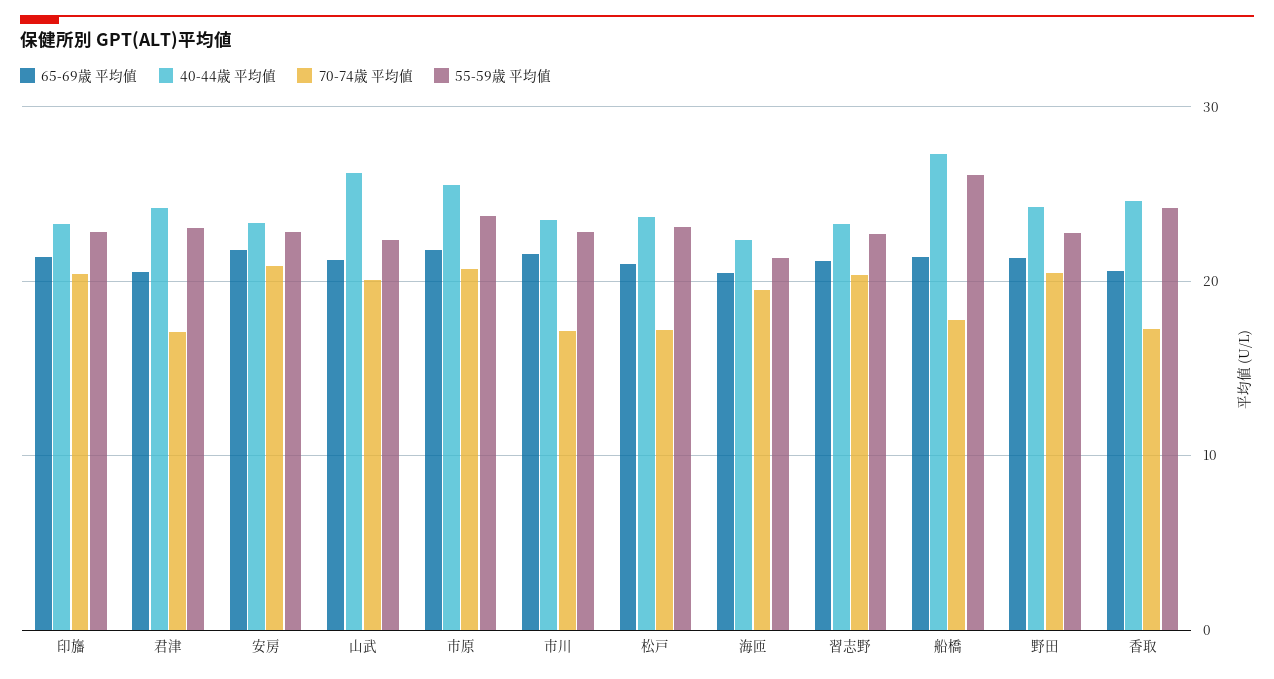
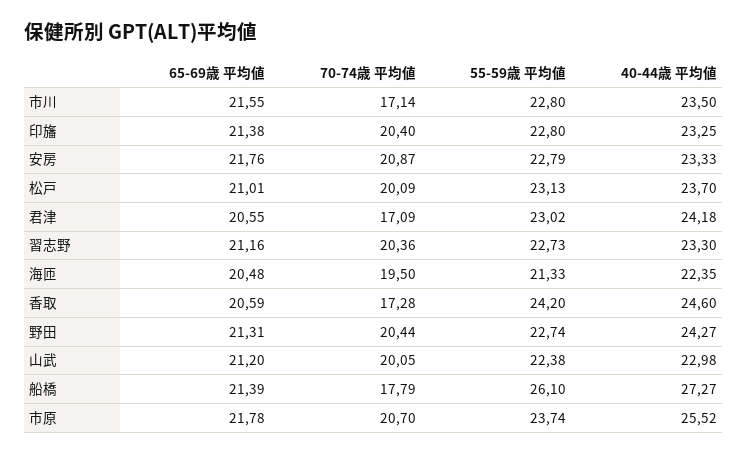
  {
    "65-69歳 平均値": {
      "印旛": 21.38,
      "君津": 20.55,
      "安房": 21.76,
      "山武": 21.2,
      "市原": 21.78,
      "市川": 21.55,
      "松戸": 21.01,
      "海匝": 20.48,
      "習志野": 21.16,
      "船橋": 21.39,
      "野田": 21.31,
      "香取": 20.59
    },
    "40-44歳 平均値": {
      "印旛": 23.25,
      "君津": 24.18,
      "安房": 23.33,
-     "山武": 26,
+     "山武": 22.98,
      "市原": 25.52,
      "市川": 23.5,
      "松戸": 23.7,
      "海匝": 22.35,
      "習志野": 23.3,
      "船橋": 27.27,
      "野田": 24.27,
      "香取": 24.6
    },
    "70-74歳 平均値": {
      "印旛": 20.4,
      "君津": 17.09,
      "安房": 20.87,
      "山武": 20.05,
      "市原": 20.7,
      "市川": 17.14,
-     "松戸": 17,
+     "松戸": 20.09,
      "海匝": 19.5,
      "習志野": 20.36,
      "船橋": 17.79,
      "野田": 20.44,
      "香取": 17.28
    },
    "55-59歳 平均値": {
      "印旛": 22.8,
      "君津": 23.02,
      "安房": 22.79,
      "山武": 22.38,
      "市原": 23.74,
      "市川": 22.8,
      "松戸": 23.13,
      "海匝": 21.33,
      "習志野": 22.73,
      "船橋": 26.1,
      "野田": 22.74,
      "香取": 24.2
    }
  }

